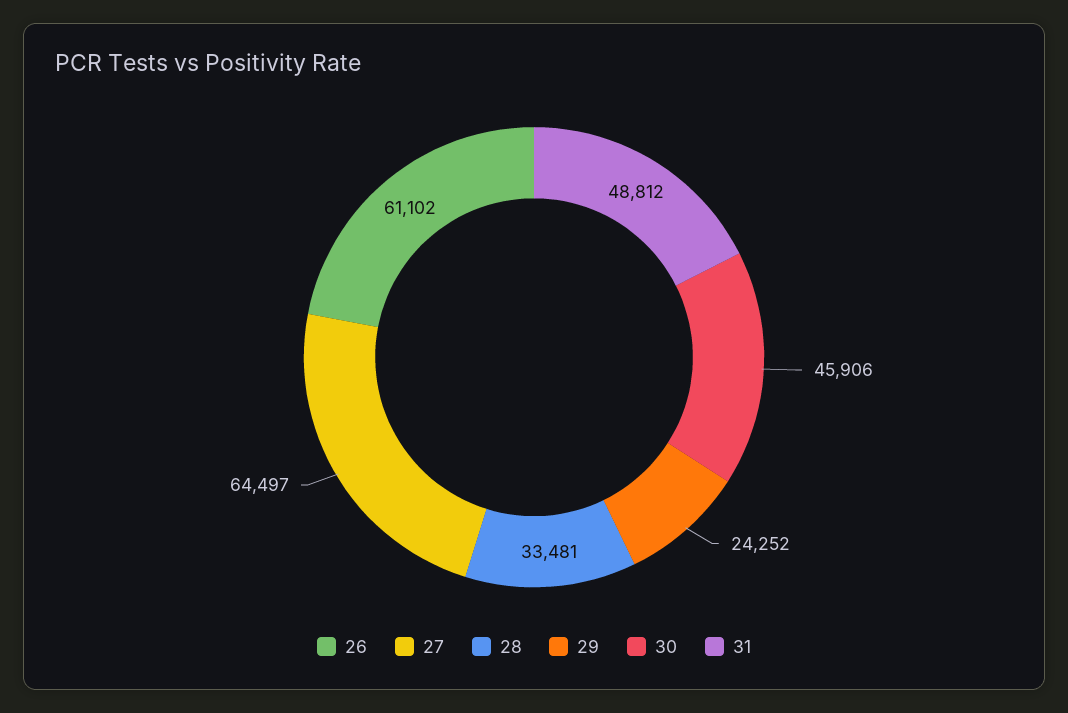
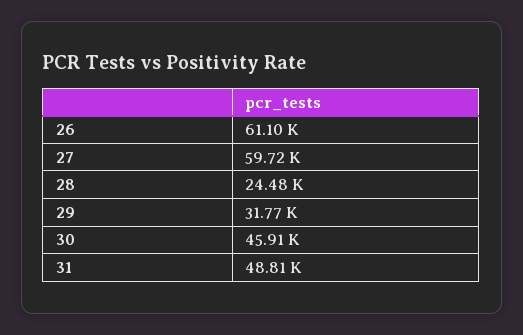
  {
    "26": 61102,
-   "27": 64497,
+   "27": 59720,
-   "28": 33481,
+   "28": 24480,
-   "29": 24252,
+   "29": 31770,
    "30": 45906,
    "31": 48812
  }

